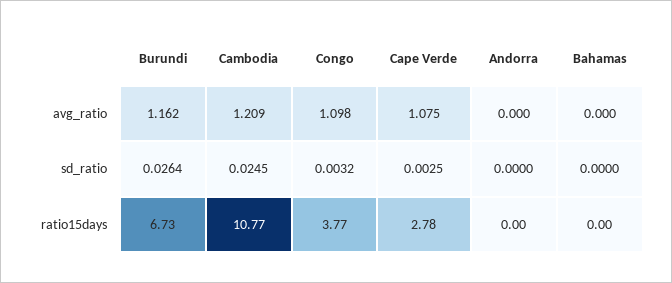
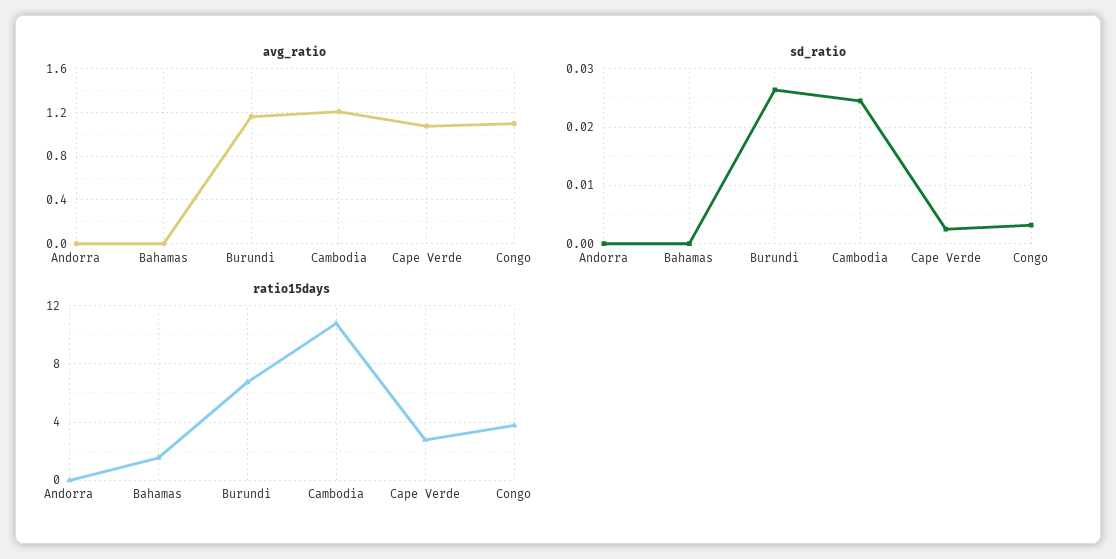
  {
    "avg_ratio": {
      "Burundi": 1.162,
      "Cambodia": 1.209,
      "Congo": 1.098,
      "Cape Verde": 1.075,
      "Andorra": 0,
      "Bahamas": 0
    },
    "sd_ratio": {
      "Burundi": 0.0264,
      "Cambodia": 0.0245,
      "Congo": 0.0032,
      "Cape Verde": 0.0025,
      "Andorra": 0,
      "Bahamas": 0
    },
    "ratio15days": {
      "Burundi": 6.73,
      "Cambodia": 10.77,
      "Congo": 3.77,
      "Cape Verde": 2.78,
      "Andorra": 0,
-     "Bahamas": 0
+     "Bahamas": 1.5
    }
  }

